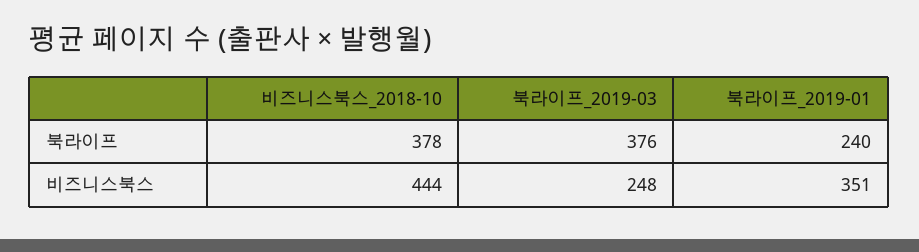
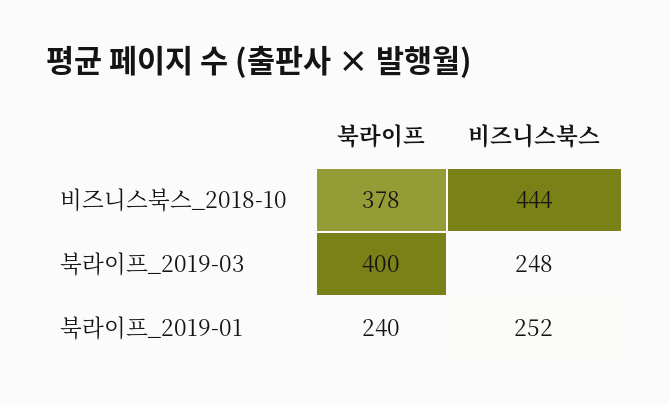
  {
    "비즈니스북스_2018-10": {
      "북라이프": 378,
      "비즈니스북스": 444
    },
    "북라이프_2019-03": {
-     "북라이프": 376,
+     "북라이프": 400,
      "비즈니스북스": 248
    },
    "북라이프_2019-01": {
      "북라이프": 240,
-     "비즈니스북스": 351
+     "비즈니스북스": 252
    }
  }

